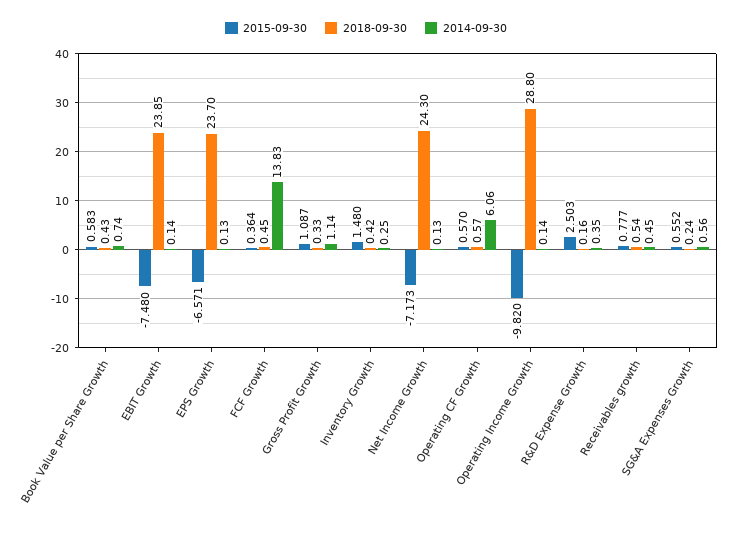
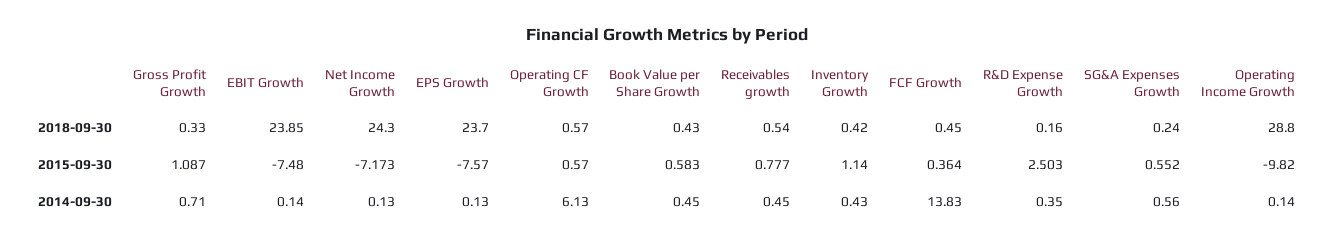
  {
    "2015-09-30": {
      "Book Value per Share Growth": 0.583,
      "EBIT Growth": -7.48,
-     "EPS Growth": -6.571,
+     "EPS Growth": -7.57,
      "FCF Growth": 0.364,
      "Gross Profit Growth": 1.087,
-     "Inventory Growth": 1.48,
+     "Inventory Growth": 1.14,
      "Net Income Growth": -7.173,
      "Operating CF Growth": 0.57,
      "Operating Income Growth": -9.82,
      "R&D Expense Growth": 2.503,
      "Receivables growth": 0.777,
      "SG&A Expenses Growth": 0.552
    },
    "2018-09-30": {
      "Book Value per Share Growth": 0.43,
      "EBIT Growth": 23.85,
      "EPS Growth": 23.7,
      "FCF Growth": 0.45,
      "Gross Profit Growth": 0.33,
      "Inventory Growth": 0.42,
      "Net Income Growth": 24.3,
      "Operating CF Growth": 0.57,
      "Operating Income Growth": 28.8,
      "R&D Expense Growth": 0.16,
      "Receivables growth": 0.54,
      "SG&A Expenses Growth": 0.24
    },
    "2014-09-30": {
-     "Book Value per Share Growth": 0.74,
+     "Book Value per Share Growth": 0.45,
      "EBIT Growth": 0.14,
      "EPS Growth": 0.13,
      "FCF Growth": 13.83,
-     "Gross Profit Growth": 1.14,
+     "Gross Profit Growth": 0.71,
-     "Inventory Growth": 0.25,
+     "Inventory Growth": 0.43,
      "Net Income Growth": 0.13,
-     "Operating CF Growth": 6.06,
+     "Operating CF Growth": 6.13,
      "Operating Income Growth": 0.14,
      "R&D Expense Growth": 0.35,
      "Receivables growth": 0.45,
      "SG&A Expenses Growth": 0.56
    }
  }

